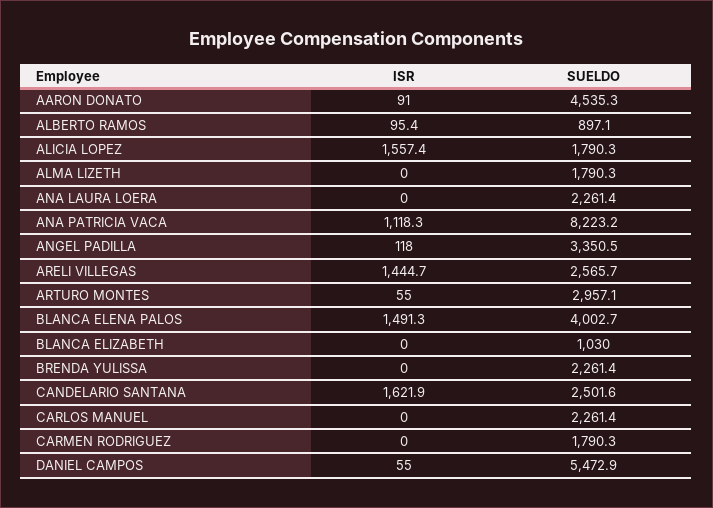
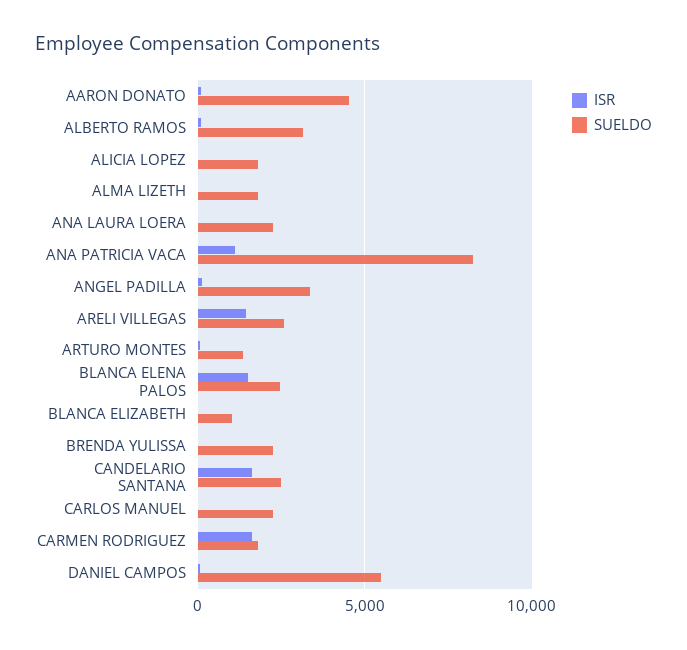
  {
    "ISR": {
      "AARON DONATO": 91,
      "ALBERTO RAMOS": 95.4,
-     "ALICIA LOPEZ": 1557.4,
+     "ALICIA LOPEZ": 0,
      "ALMA LIZETH": 0,
      "ANA LAURA LOERA": 0,
      "ANA PATRICIA VACA": 1118.3,
      "ANGEL PADILLA": 118,
      "ARELI VILLEGAS": 1444.7,
      "ARTURO MONTES": 55,
      "BLANCA ELENA PALOS": 1491.3,
      "BLANCA ELIZABETH": 0,
      "BRENDA YULISSA": 0,
      "CANDELARIO SANTANA": 1621.9,
      "CARLOS MANUEL": 0,
-     "CARMEN RODRIGUEZ": 0,
+     "CARMEN RODRIGUEZ": 1500,
      "DANIEL CAMPOS": 55
    },
    "SUELDO": {
      "AARON DONATO": 4535.3,
-     "ALBERTO RAMOS": 897.1,
+     "ALBERTO RAMOS": 3000,
      "ALICIA LOPEZ": 1790.3,
      "ALMA LIZETH": 1790.3,
      "ANA LAURA LOERA": 2261.4,
      "ANA PATRICIA VACA": 8223.2,
      "ANGEL PADILLA": 3350.5,
      "ARELI VILLEGAS": 2565.7,
-     "ARTURO MONTES": 2957.1,
+     "ARTURO MONTES": 1500,
-     "BLANCA ELENA PALOS": 4002.7,
+     "BLANCA ELENA PALOS": 2500,
      "BLANCA ELIZABETH": 1030,
      "BRENDA YULISSA": 2261.4,
      "CANDELARIO SANTANA": 2501.6,
      "CARLOS MANUEL": 2261.4,
      "CARMEN RODRIGUEZ": 1790.3,
      "DANIEL CAMPOS": 5472.9
    }
  }

